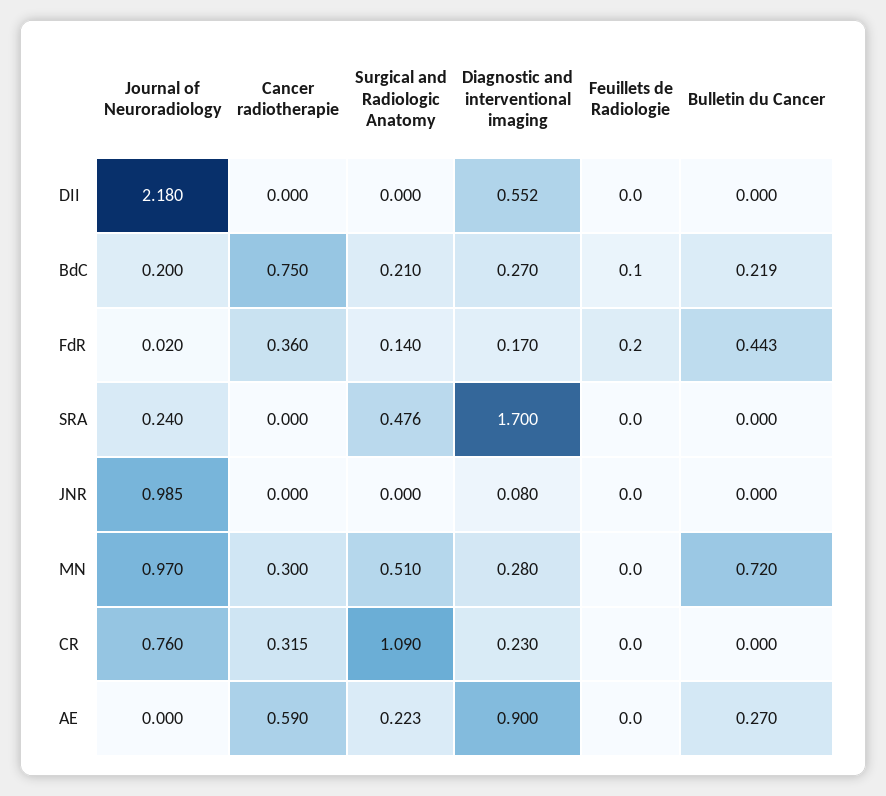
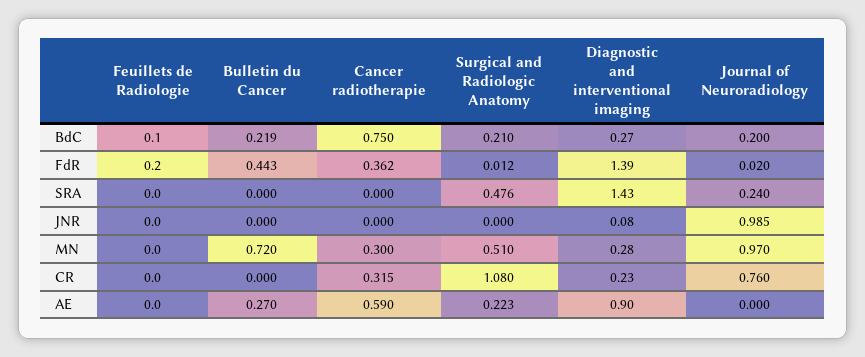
  {
    "Journal of Neuroradiology": {
-     "DII": 2.18,
      "BdC": 0.2,
      "FdR": 0.02,
      "SRA": 0.24,
      "JNR": 0.985,
      "MN": 0.97,
      "CR": 0.76,
      "AE": 0
    },
    "Cancer radiotherapie": {
-     "DII": 0,
      "BdC": 0.75,
-     "FdR": 0.36,
+     "FdR": 0.362,
      "SRA": 0,
      "JNR": 0,
      "MN": 0.3,
      "CR": 0.315,
      "AE": 0.59
    },
    "Surgical and Radiologic Anatomy": {
-     "DII": 0,
      "BdC": 0.21,
-     "FdR": 0.14,
+     "FdR": 0.012,
      "SRA": 0.476,
      "JNR": 0,
      "MN": 0.51,
-     "CR": 1.09,
+     "CR": 1.08,
      "AE": 0.223
    },
    "Diagnostic and interventional imaging": {
-     "DII": 0.552,
      "BdC": 0.27,
-     "FdR": 0.17,
+     "FdR": 1.39,
-     "SRA": 1.7,
+     "SRA": 1.43,
      "JNR": 0.08,
      "MN": 0.28,
      "CR": 0.23,
      "AE": 0.9
    },
    "Feuillets de Radiologie": {
-     "DII": 0,
      "BdC": 0.1,
      "FdR": 0.2,
      "SRA": 0,
      "JNR": 0,
      "MN": 0,
      "CR": 0,
      "AE": 0
    },
    "Bulletin du Cancer": {
-     "DII": 0,
      "BdC": 0.219,
      "FdR": 0.443,
      "SRA": 0,
      "JNR": 0,
      "MN": 0.72,
      "CR": 0,
      "AE": 0.27
    }
  }

